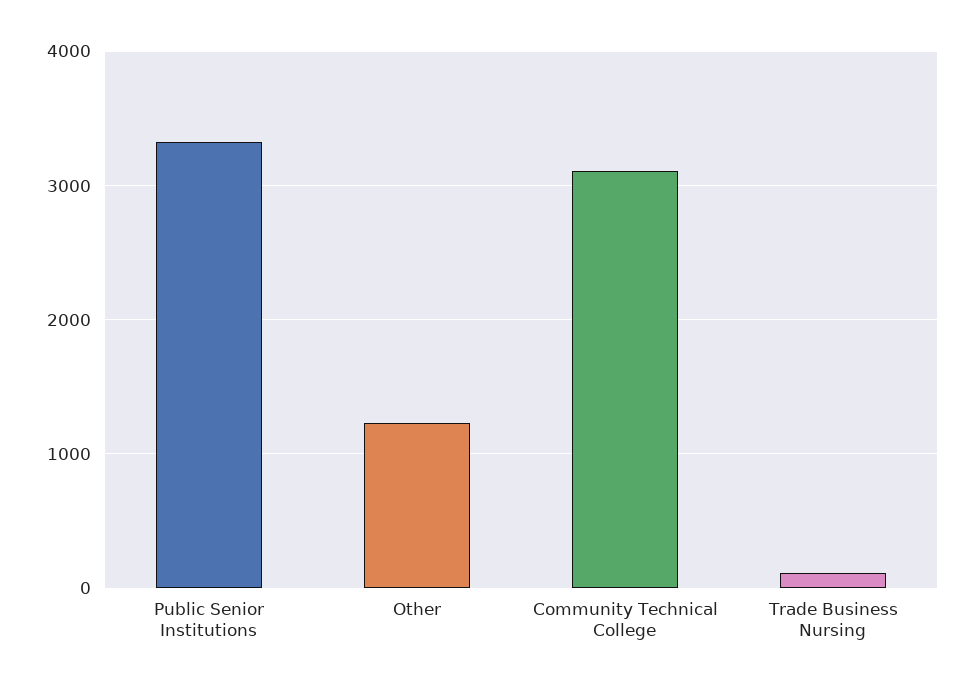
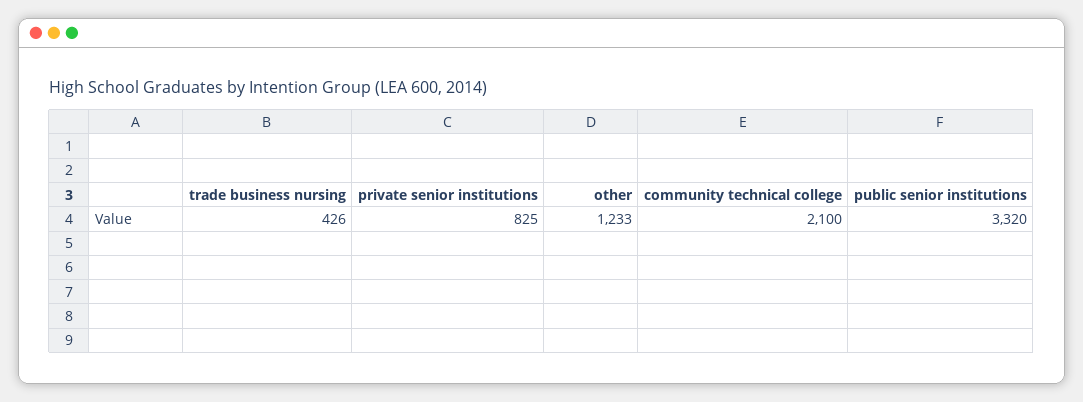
  {
    "Public Senior Institutions": 3320,
    "Other": 1233,
-   "Community Technical College": 3100,
+   "Community Technical College": 2100,
-   "Trade Business Nursing": 100
+   "Trade Business Nursing": 426,
+   "private senior institutions": 825
  }

